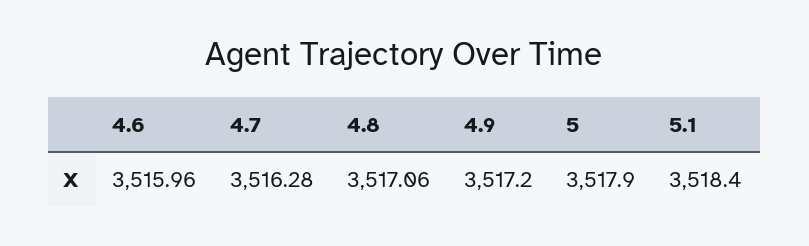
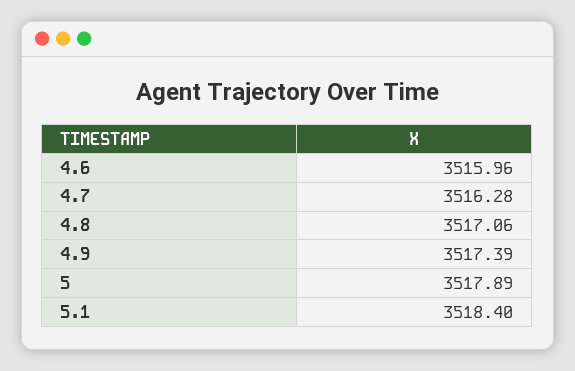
  {
    "4.6": 3515.96,
    "4.7": 3516.28,
    "4.8": 3517.06,
-   "4.9": 3517.2,
+   "4.9": 3517.39,
-   "5": 3517.9,
+   "5": 3517.89,
    "5.1": 3518.4
  }

